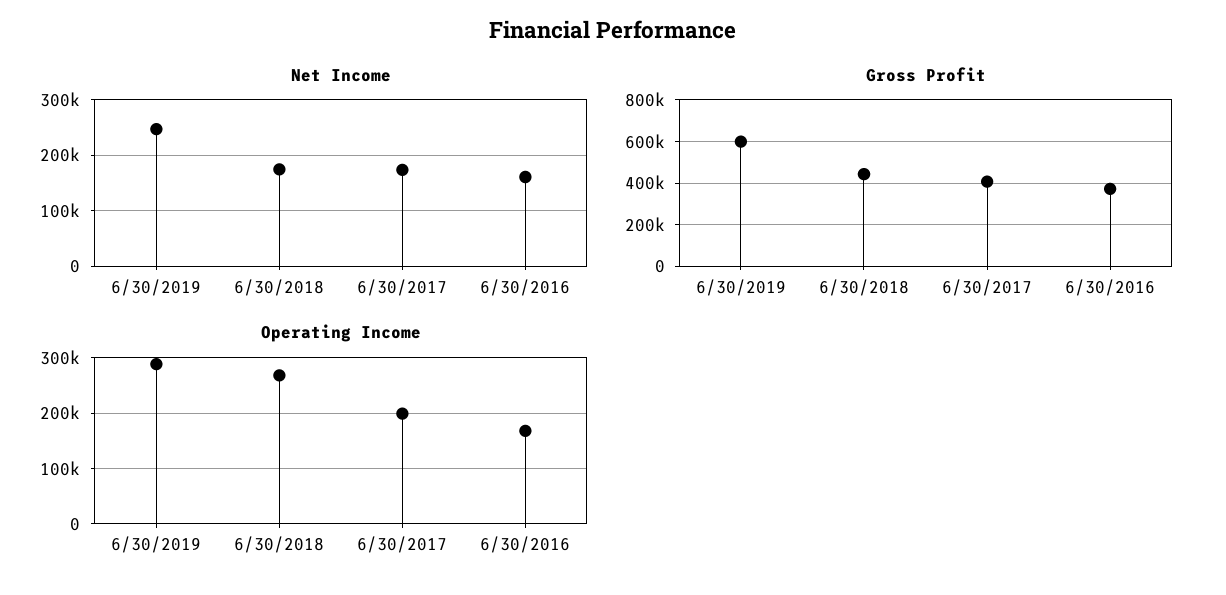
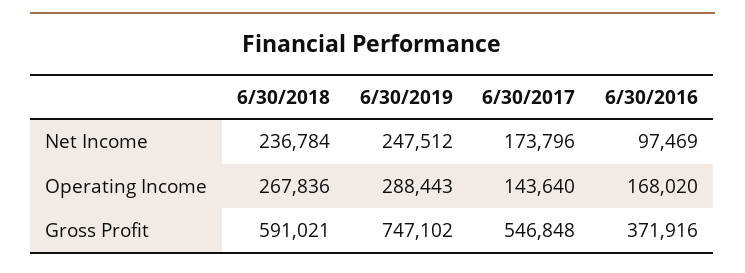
  {
    "Net Income": {
      "6/30/2019": 247512,
-     "6/30/2018": 180000,
+     "6/30/2018": 236784,
      "6/30/2017": 173796,
-     "6/30/2016": 160000
+     "6/30/2016": 97469
    },
    "Gross Profit": {
-     "6/30/2019": 600000,
+     "6/30/2019": 747102,
-     "6/30/2018": 450000,
+     "6/30/2018": 591021,
-     "6/30/2017": 400000,
+     "6/30/2017": 546848,
      "6/30/2016": 371916
    },
    "Operating Income": {
      "6/30/2019": 288443,
      "6/30/2018": 267836,
-     "6/30/2017": 200000,
+     "6/30/2017": 143640,
      "6/30/2016": 168020
    }
  }

